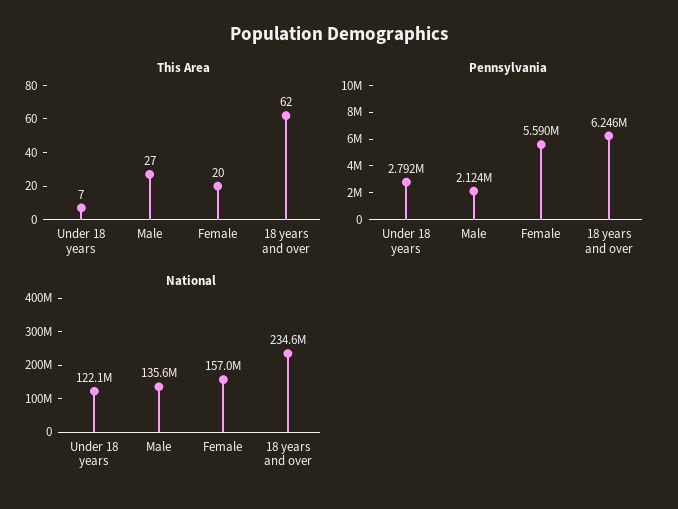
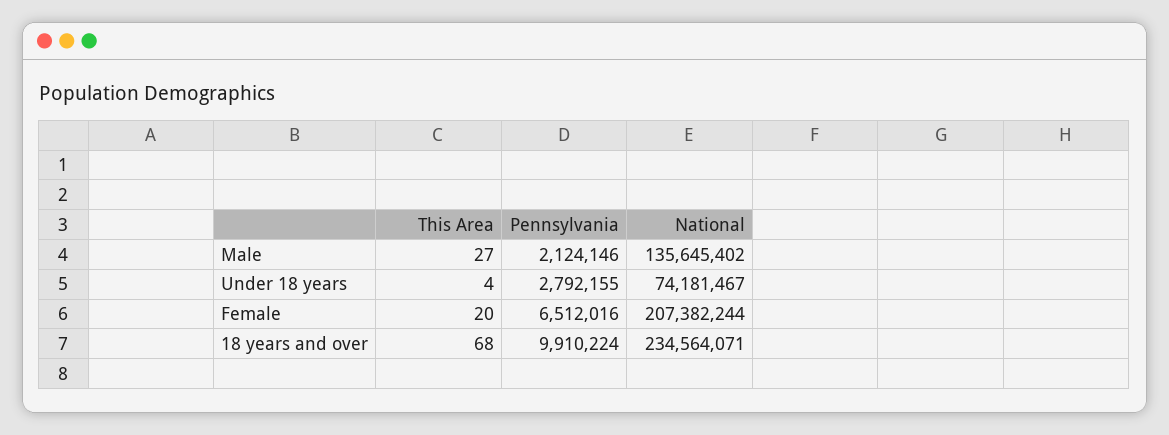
  {
    "This Area": {
-     "Under 18 years": 7,
+     "Under 18 years": 4,
      "Male": 27,
      "Female": 20,
-     "18 years and over": 62
+     "18 years and over": 68
    },
    "Pennsylvania": {
      "Under 18 years": 2792155,
      "Male": 2124146,
-     "Female": 5590000,
+     "Female": 6512016,
-     "18 years and over": 6246000
+     "18 years and over": 9910224
    },
    "National": {
-     "Under 18 years": 122100000,
+     "Under 18 years": 74181467,
      "Male": 135645402,
-     "Female": 157000000,
+     "Female": 207382244,
      "18 years and over": 234564071
    }
  }

